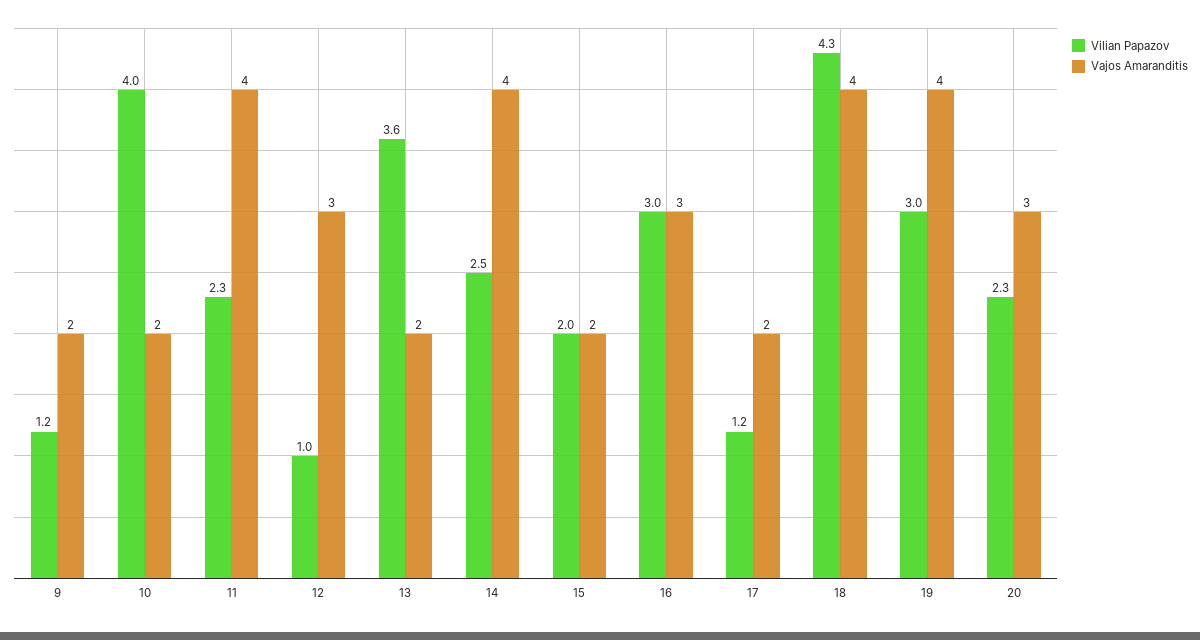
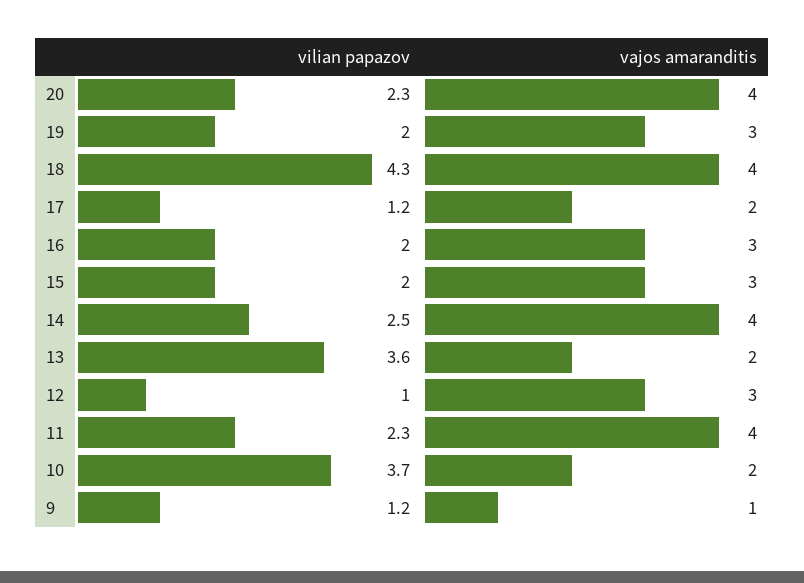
  {
    "Vilian Papazov": {
      "9": 1.2,
-     "10": 4,
+     "10": 3.7,
      "11": 2.3,
      "12": 1,
      "13": 3.6,
      "14": 2.5,
      "15": 2,
-     "16": 3,
+     "16": 2,
      "17": 1.2,
      "18": 4.3,
-     "19": 3,
+     "19": 2,
      "20": 2.3
    },
    "Vajos Amaranditis": {
-     "9": 2,
+     "9": 1,
      "10": 2,
      "11": 4,
      "12": 3,
      "13": 2,
      "14": 4,
-     "15": 2,
+     "15": 3,
      "16": 3,
      "17": 2,
      "18": 4,
-     "19": 4,
+     "19": 3,
-     "20": 3
+     "20": 4
    }
  }

